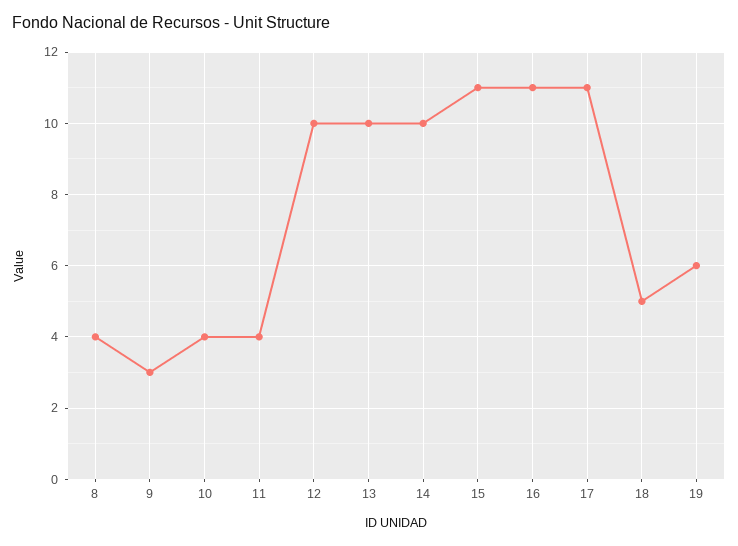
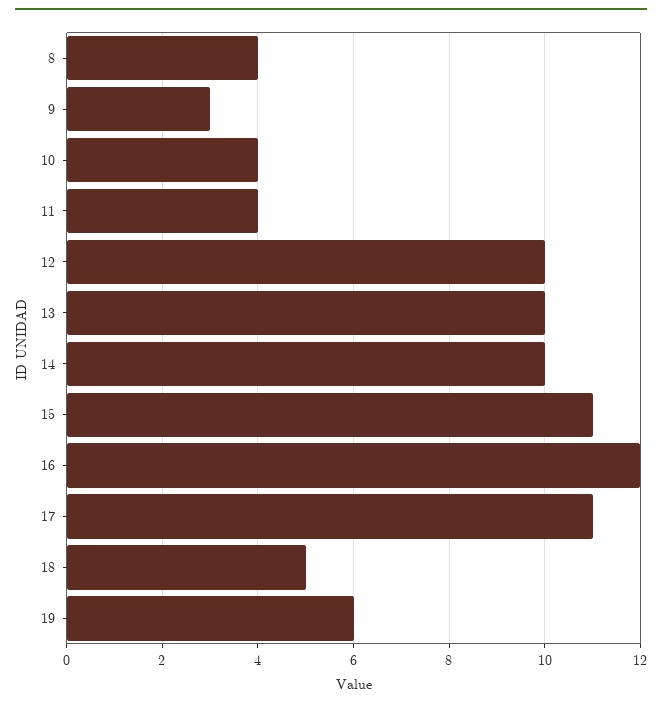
  {
    "8": 4,
    "9": 3,
    "10": 4,
    "11": 4,
    "12": 10,
    "13": 10,
    "14": 10,
    "15": 11,
-   "16": 11,
+   "16": 12,
    "17": 11,
    "18": 5,
    "19": 6
  }

